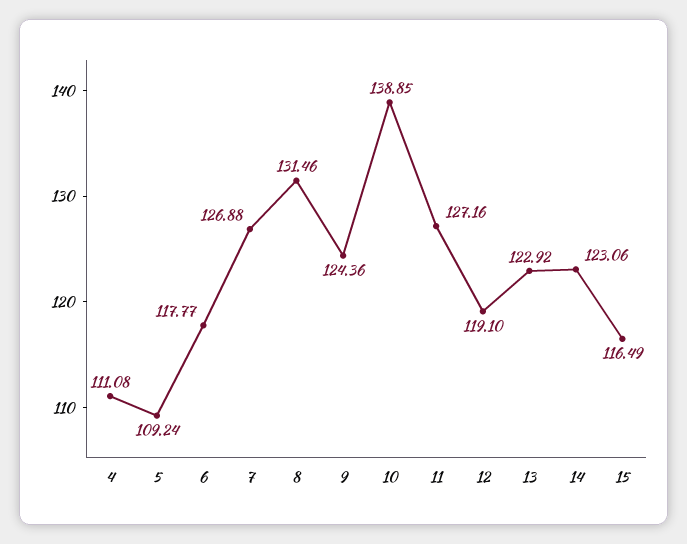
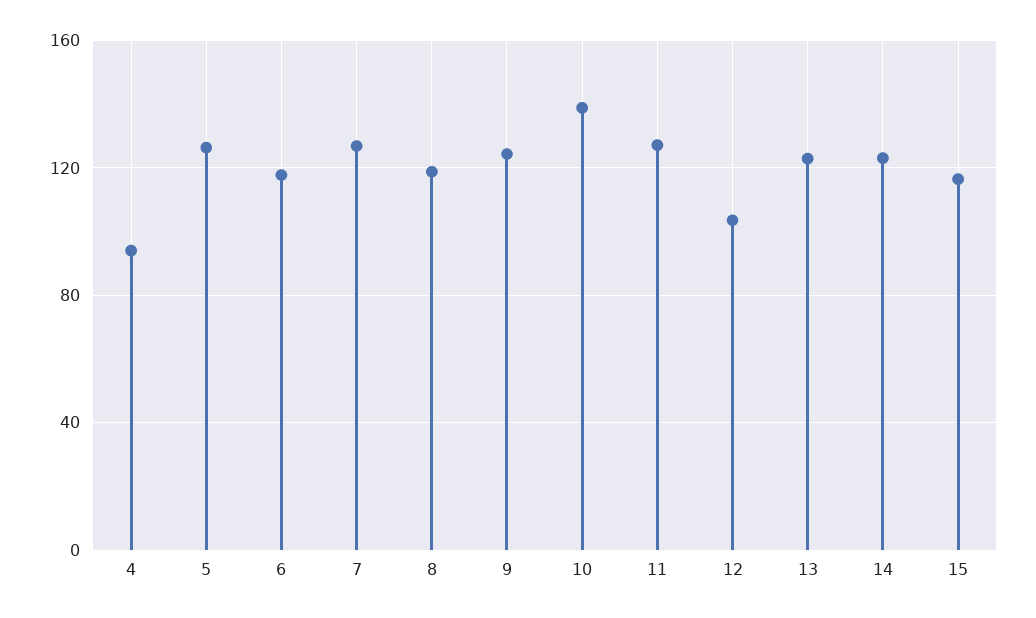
  {
-   "4": 111.08,
+   "4": 95,
-   "5": 109.24,
+   "5": 125,
    "6": 117.77,
    "7": 126.88,
-   "8": 131.46,
+   "8": 120,
    "9": 124.36,
    "10": 138.85,
    "11": 127.16,
-   "12": 119.1,
+   "12": 105,
    "13": 122.92,
    "14": 123.06,
    "15": 116.49
  }

